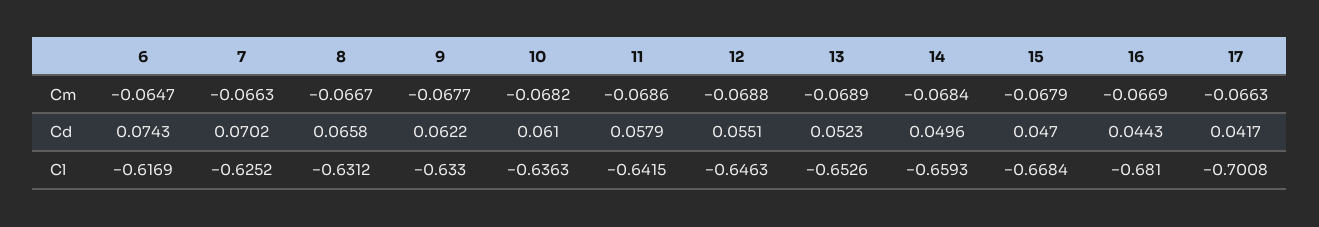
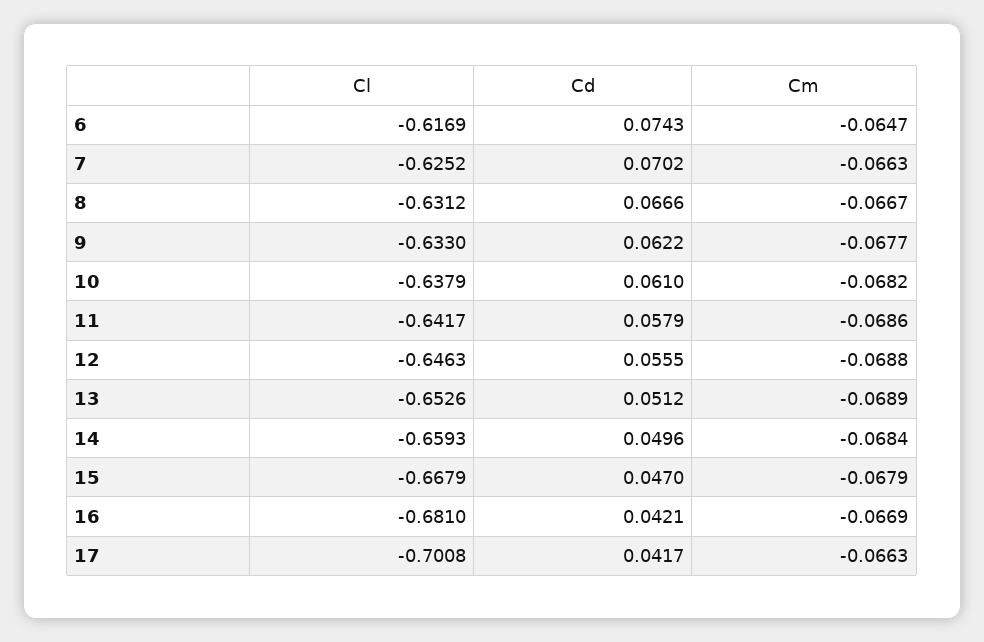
  {
    "6": {
      "Cm": -0.0647,
      "Cd": 0.0743,
      "Cl": -0.6169
    },
    "7": {
      "Cm": -0.0663,
      "Cd": 0.0702,
      "Cl": -0.6252
    },
    "8": {
      "Cm": -0.0667,
-     "Cd": 0.0658,
+     "Cd": 0.0666,
      "Cl": -0.6312
    },
    "9": {
      "Cm": -0.0677,
      "Cd": 0.0622,
      "Cl": -0.633
    },
    "10": {
      "Cm": -0.0682,
      "Cd": 0.061,
-     "Cl": -0.6363
+     "Cl": -0.6379
    },
    "11": {
      "Cm": -0.0686,
      "Cd": 0.0579,
-     "Cl": -0.6415
+     "Cl": -0.6417
    },
    "12": {
      "Cm": -0.0688,
-     "Cd": 0.0551,
+     "Cd": 0.0555,
      "Cl": -0.6463
    },
    "13": {
      "Cm": -0.0689,
-     "Cd": 0.0523,
+     "Cd": 0.0512,
      "Cl": -0.6526
    },
    "14": {
      "Cm": -0.0684,
      "Cd": 0.0496,
      "Cl": -0.6593
    },
    "15": {
      "Cm": -0.0679,
      "Cd": 0.047,
-     "Cl": -0.6684
+     "Cl": -0.6679
    },
    "16": {
      "Cm": -0.0669,
-     "Cd": 0.0443,
+     "Cd": 0.0421,
      "Cl": -0.681
    },
    "17": {
      "Cm": -0.0663,
      "Cd": 0.0417,
      "Cl": -0.7008
    }
  }

